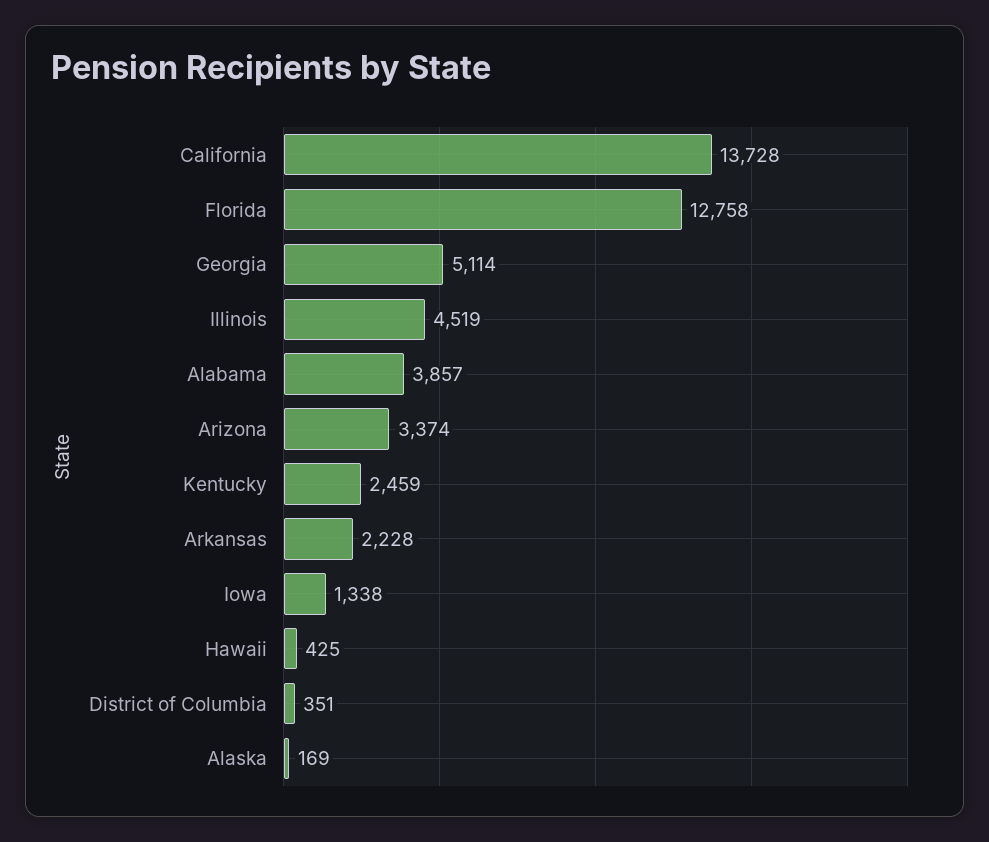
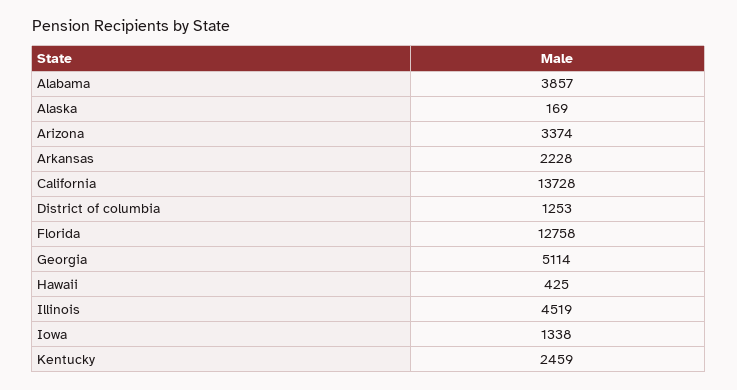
  {
    "California": 13728,
    "Florida": 12758,
    "Georgia": 5114,
    "Illinois": 4519,
    "Alabama": 3857,
    "Arizona": 3374,
    "Kentucky": 2459,
    "Arkansas": 2228,
    "Iowa": 1338,
    "Hawaii": 425,
-   "District of Columbia": 351,
+   "District of Columbia": 1253,
    "Alaska": 169
  }

